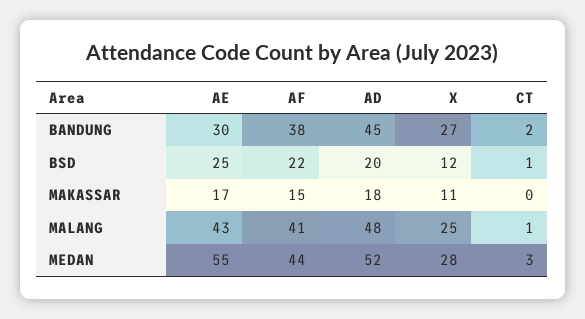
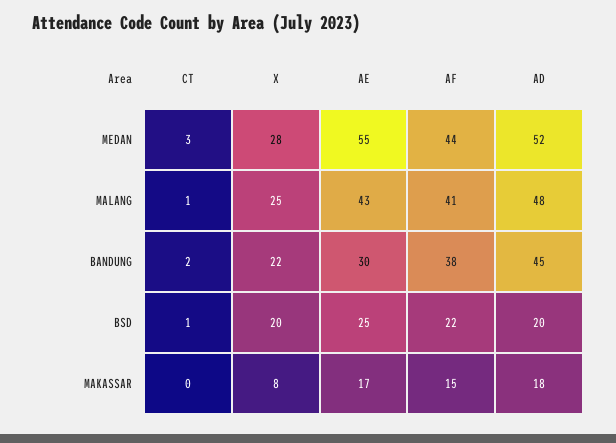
  {
    "AE": {
      "BANDUNG": 30,
      "BSD": 25,
      "MAKASSAR": 17,
      "MALANG": 43,
      "MEDAN": 55
    },
    "AF": {
      "BANDUNG": 38,
      "BSD": 22,
      "MAKASSAR": 15,
      "MALANG": 41,
      "MEDAN": 44
    },
    "AD": {
      "BANDUNG": 45,
      "BSD": 20,
      "MAKASSAR": 18,
      "MALANG": 48,
      "MEDAN": 52
    },
    "X": {
-     "BANDUNG": 27,
+     "BANDUNG": 22,
-     "BSD": 12,
+     "BSD": 20,
-     "MAKASSAR": 11,
+     "MAKASSAR": 8,
      "MALANG": 25,
      "MEDAN": 28
    },
    "CT": {
      "BANDUNG": 2,
      "BSD": 1,
      "MAKASSAR": 0,
      "MALANG": 1,
      "MEDAN": 3
    }
  }

